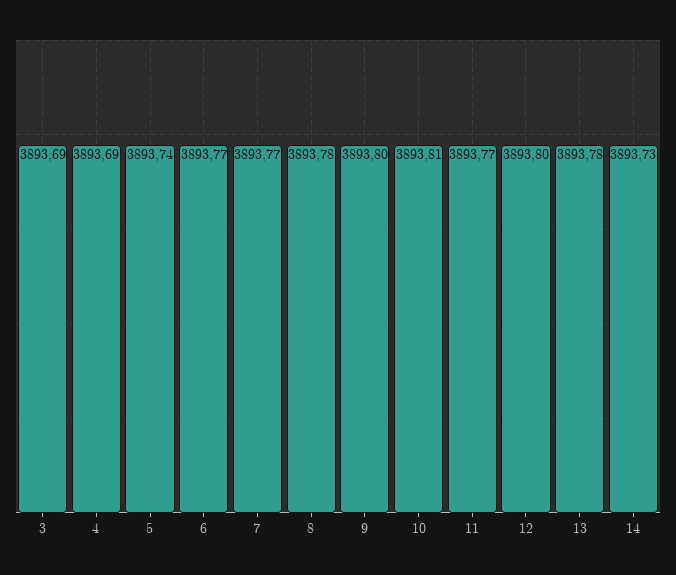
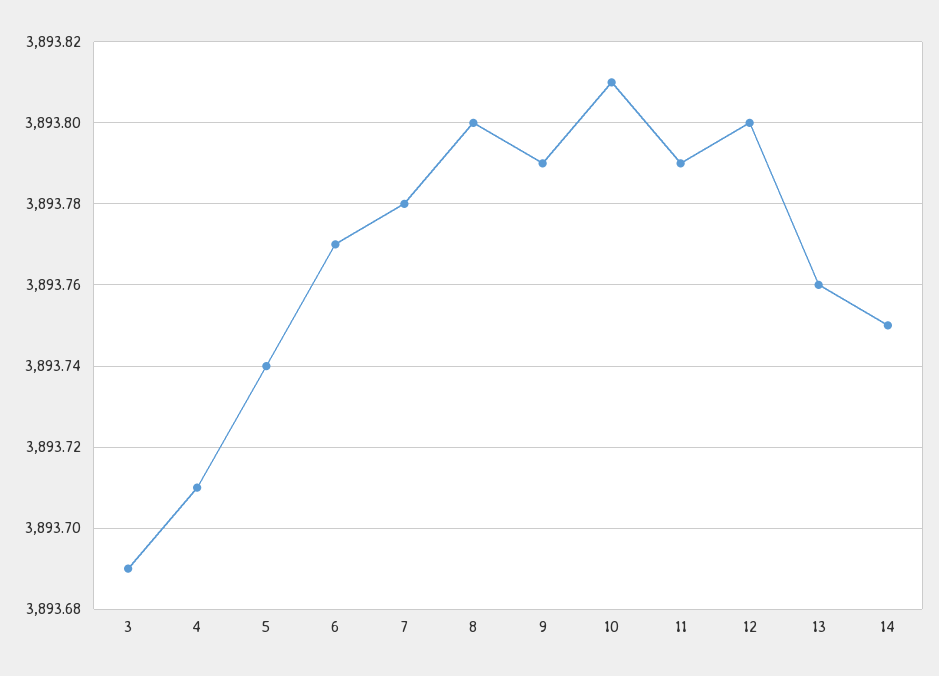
  {
    "3": 3893.69,
-   "4": 3893.69,
+   "4": 3893.71,
    "5": 3893.74,
    "6": 3893.77,
-   "7": 3893.77,
+   "7": 3893.78,
-   "8": 3893.78,
+   "8": 3893.8,
-   "9": 3893.8,
+   "9": 3893.79,
    "10": 3893.81,
-   "11": 3893.77,
+   "11": 3893.79,
    "12": 3893.8,
-   "13": 3893.78,
+   "13": 3893.76,
-   "14": 3893.73
+   "14": 3893.75
  }

